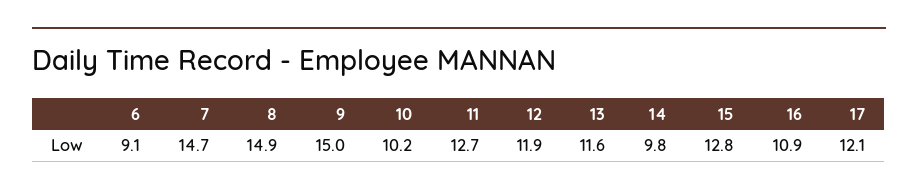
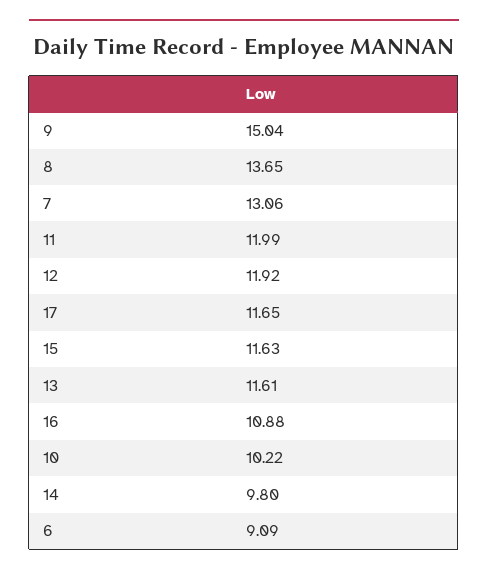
  {
    "6": 9.09,
-   "7": 14.7,
+   "7": 13.06,
-   "8": 14.9,
+   "8": 13.65,
    "9": 15.04,
    "10": 10.22,
-   "11": 12.7,
+   "11": 11.99,
    "12": 11.92,
    "13": 11.61,
    "14": 9.8,
-   "15": 12.8,
+   "15": 11.63,
    "16": 10.88,
-   "17": 12.1
+   "17": 11.65
  }

